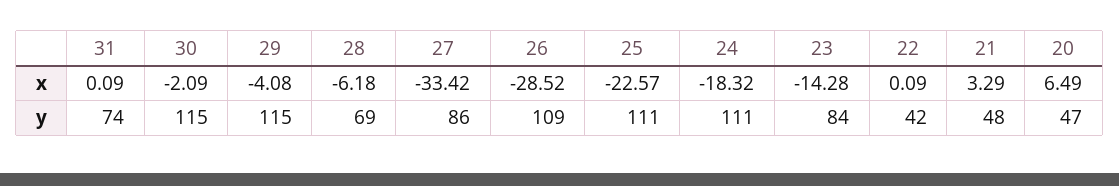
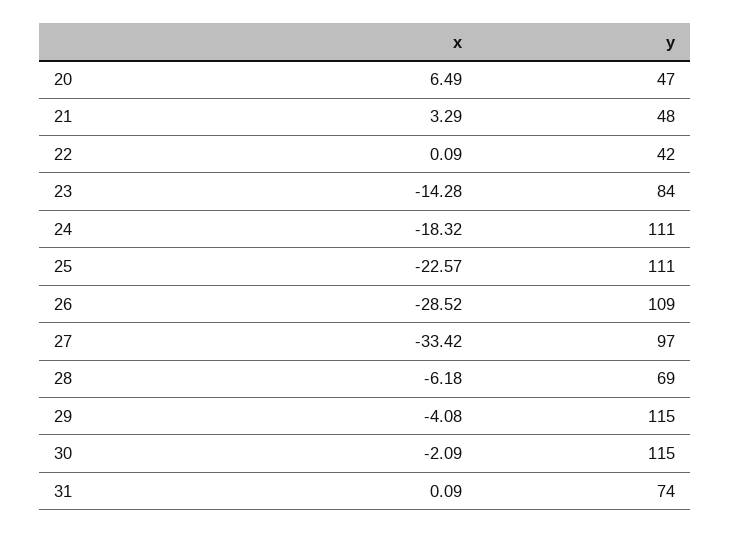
  {
    "31": {
      "x": 0.09,
      "y": 74
    },
    "30": {
      "x": -2.09,
      "y": 115
    },
    "29": {
      "x": -4.08,
      "y": 115
    },
    "28": {
      "x": -6.18,
      "y": 69
    },
    "27": {
      "x": -33.42,
-     "y": 86
+     "y": 97
    },
    "26": {
      "x": -28.52,
      "y": 109
    },
    "25": {
      "x": -22.57,
      "y": 111
    },
    "24": {
      "x": -18.32,
      "y": 111
    },
    "23": {
      "x": -14.28,
      "y": 84
    },
    "22": {
      "x": 0.09,
      "y": 42
    },
    "21": {
      "x": 3.29,
      "y": 48
    },
    "20": {
      "x": 6.49,
      "y": 47
    }
  }

